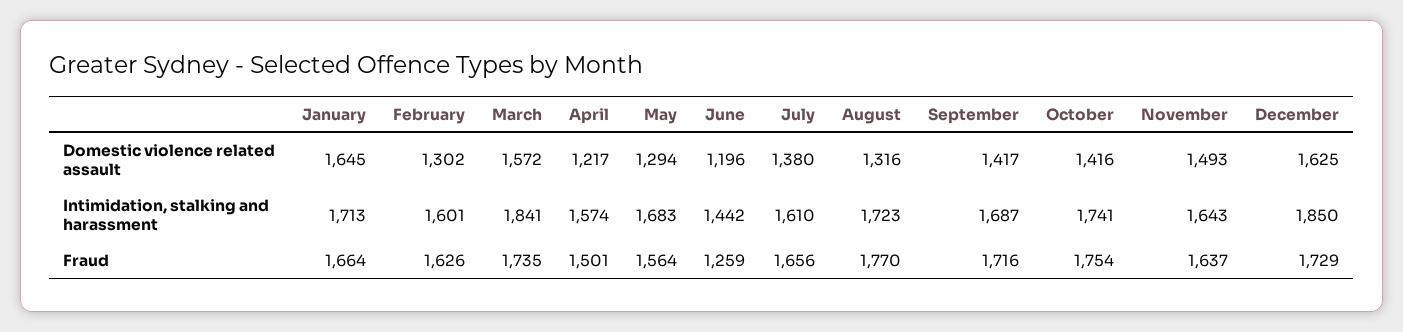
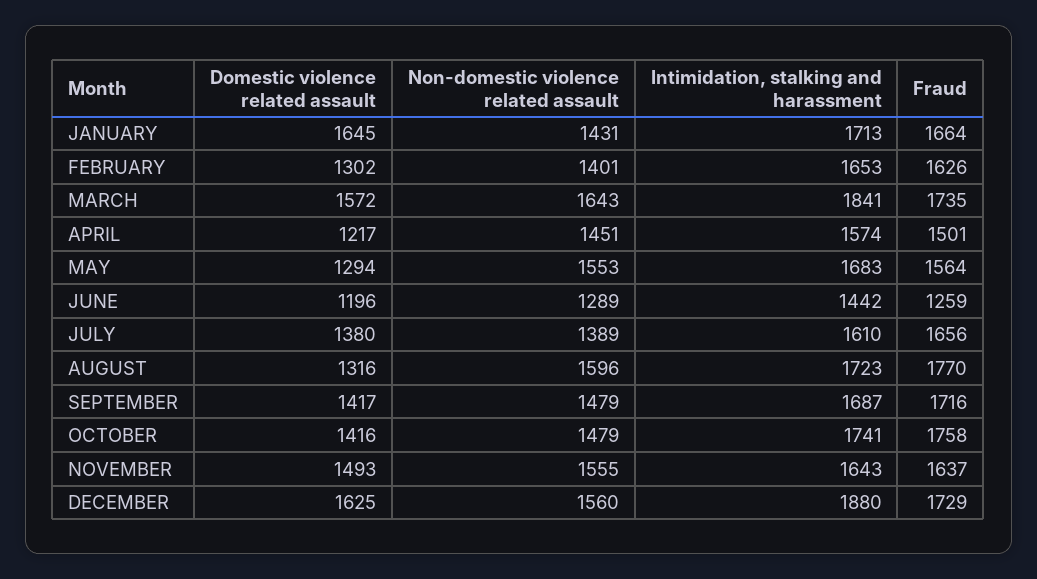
  {
    "January": {
      "Domestic violence related assault": 1645,
      "Intimidation, stalking and harassment": 1713,
-     "Fraud": 1664
+     "Fraud": 1664,
+     "Non-domestic violence related assault": 1431
    },
    "February": {
      "Domestic violence related assault": 1302,
-     "Intimidation, stalking and harassment": 1601,
+     "Intimidation, stalking and harassment": 1653,
-     "Fraud": 1626
+     "Fraud": 1626,
+     "Non-domestic violence related assault": 1401
    },
    "March": {
      "Domestic violence related assault": 1572,
      "Intimidation, stalking and harassment": 1841,
-     "Fraud": 1735
+     "Fraud": 1735,
+     "Non-domestic violence related assault": 1643
    },
    "April": {
      "Domestic violence related assault": 1217,
      "Intimidation, stalking and harassment": 1574,
-     "Fraud": 1501
+     "Fraud": 1501,
+     "Non-domestic violence related assault": 1451
    },
    "May": {
      "Domestic violence related assault": 1294,
      "Intimidation, stalking and harassment": 1683,
-     "Fraud": 1564
+     "Fraud": 1564,
+     "Non-domestic violence related assault": 1553
    },
    "June": {
      "Domestic violence related assault": 1196,
      "Intimidation, stalking and harassment": 1442,
-     "Fraud": 1259
+     "Fraud": 1259,
+     "Non-domestic violence related assault": 1289
    },
    "July": {
      "Domestic violence related assault": 1380,
      "Intimidation, stalking and harassment": 1610,
-     "Fraud": 1656
+     "Fraud": 1656,
+     "Non-domestic violence related assault": 1389
    },
    "August": {
      "Domestic violence related assault": 1316,
      "Intimidation, stalking and harassment": 1723,
-     "Fraud": 1770
+     "Fraud": 1770,
+     "Non-domestic violence related assault": 1596
    },
    "September": {
      "Domestic violence related assault": 1417,
      "Intimidation, stalking and harassment": 1687,
-     "Fraud": 1716
+     "Fraud": 1716,
+     "Non-domestic violence related assault": 1479
    },
    "October": {
      "Domestic violence related assault": 1416,
      "Intimidation, stalking and harassment": 1741,
-     "Fraud": 1754
+     "Fraud": 1758,
+     "Non-domestic violence related assault": 1479
    },
    "November": {
      "Domestic violence related assault": 1493,
      "Intimidation, stalking and harassment": 1643,
-     "Fraud": 1637
+     "Fraud": 1637,
+     "Non-domestic violence related assault": 1555
    },
    "December": {
      "Domestic violence related assault": 1625,
-     "Intimidation, stalking and harassment": 1850,
+     "Intimidation, stalking and harassment": 1880,
-     "Fraud": 1729
+     "Fraud": 1729,
+     "Non-domestic violence related assault": 1560
    }
  }

